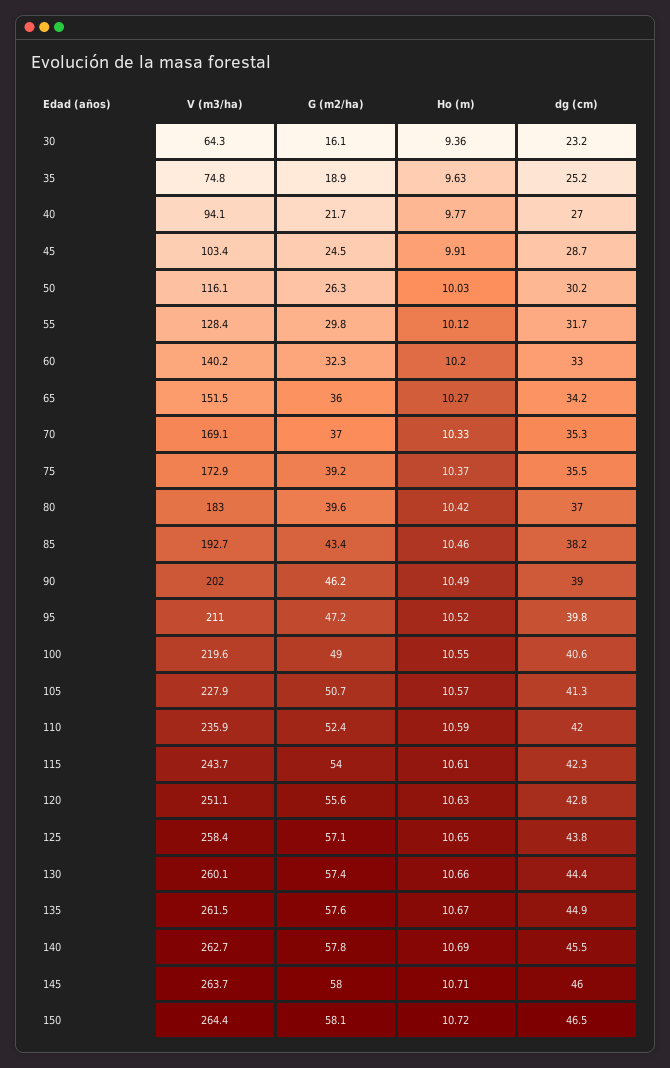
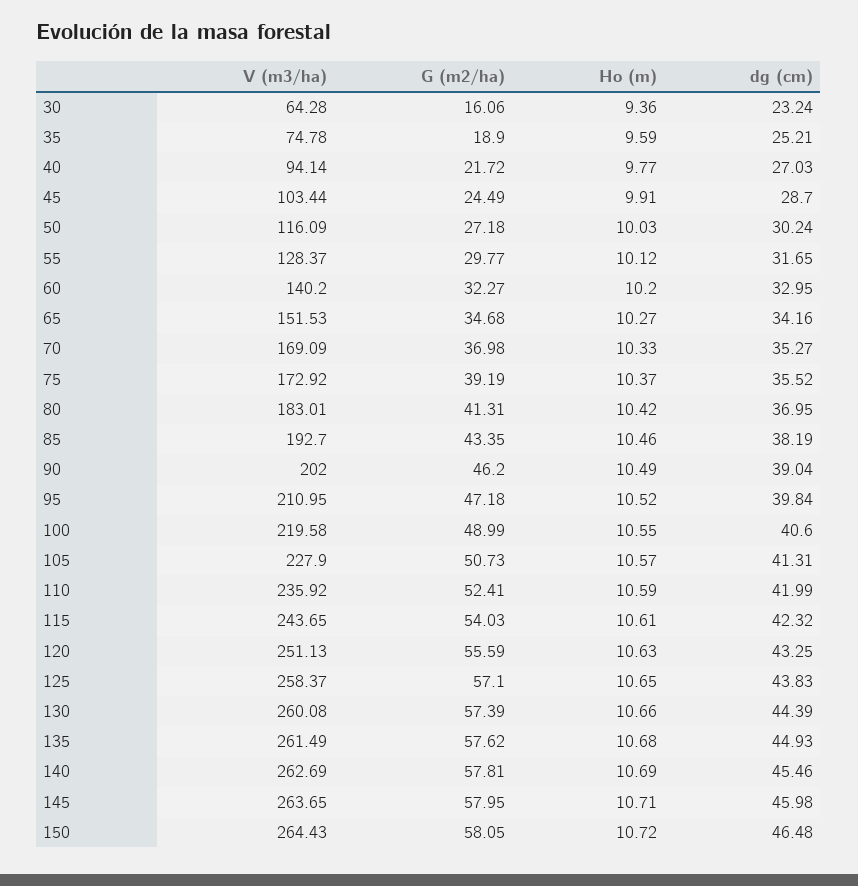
  {
    "V (m3/ha)": {
      "30": 64.28,
      "35": 74.78,
      "40": 94.14,
      "45": 103.44,
      "50": 116.09,
      "55": 128.37,
      "60": 140.2,
      "65": 151.53,
      "70": 169.09,
      "75": 172.92,
      "80": 183.01,
      "85": 192.7,
      "90": 202,
      "95": 210.95,
      "100": 219.58,
      "105": 227.9,
      "110": 235.92,
      "115": 243.65,
      "120": 251.13,
      "125": 258.37,
      "130": 260.08,
      "135": 261.49,
      "140": 262.69,
      "145": 263.65,
      "150": 264.43
    },
    "G (m2/ha)": {
      "30": 16.06,
      "35": 18.9,
      "40": 21.72,
      "45": 24.49,
-     "50": 26.3,
+     "50": 27.18,
      "55": 29.77,
      "60": 32.27,
-     "65": 36,
+     "65": 34.68,
      "70": 36.98,
      "75": 39.19,
-     "80": 39.6,
+     "80": 41.31,
      "85": 43.35,
      "90": 46.2,
      "95": 47.18,
      "100": 48.99,
      "105": 50.73,
      "110": 52.41,
      "115": 54.03,
      "120": 55.59,
      "125": 57.1,
      "130": 57.39,
      "135": 57.62,
      "140": 57.81,
      "145": 57.95,
      "150": 58.05
    },
    "Ho (m)": {
      "30": 9.36,
-     "35": 9.63,
+     "35": 9.59,
      "40": 9.77,
      "45": 9.91,
      "50": 10.03,
      "55": 10.12,
      "60": 10.2,
      "65": 10.27,
      "70": 10.33,
      "75": 10.37,
      "80": 10.42,
      "85": 10.46,
      "90": 10.49,
      "95": 10.52,
      "100": 10.55,
      "105": 10.57,
      "110": 10.59,
      "115": 10.61,
      "120": 10.63,
      "125": 10.65,
      "130": 10.66,
-     "135": 10.67,
+     "135": 10.68,
      "140": 10.69,
      "145": 10.71,
      "150": 10.72
    },
    "dg (cm)": {
      "30": 23.24,
      "35": 25.21,
      "40": 27.03,
      "45": 28.7,
      "50": 30.24,
      "55": 31.65,
      "60": 32.95,
      "65": 34.16,
      "70": 35.27,
      "75": 35.52,
      "80": 36.95,
      "85": 38.19,
      "90": 39.04,
      "95": 39.84,
      "100": 40.6,
      "105": 41.31,
      "110": 41.99,
      "115": 42.32,
-     "120": 42.8,
+     "120": 43.25,
      "125": 43.83,
      "130": 44.39,
      "135": 44.93,
      "140": 45.46,
      "145": 45.98,
      "150": 46.48
    }
  }

